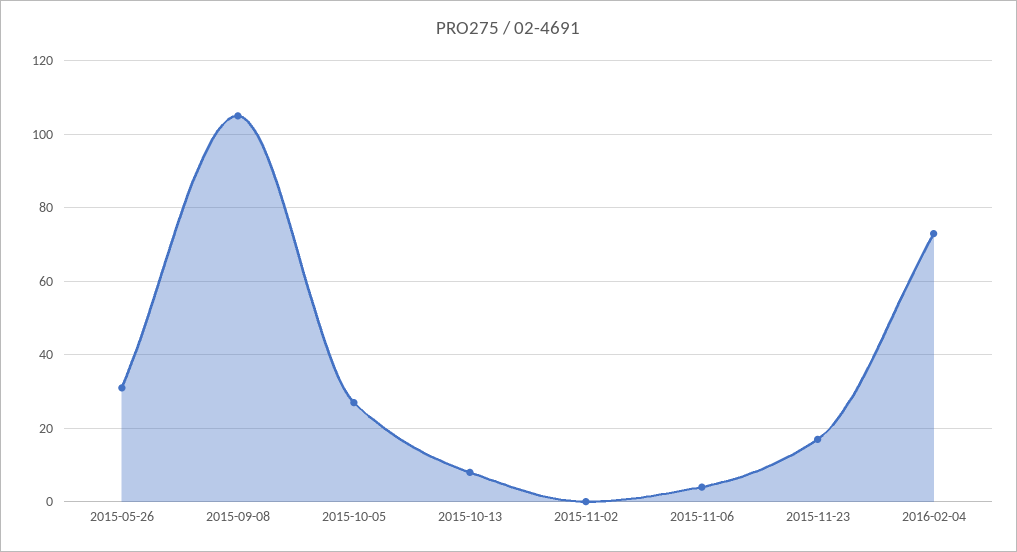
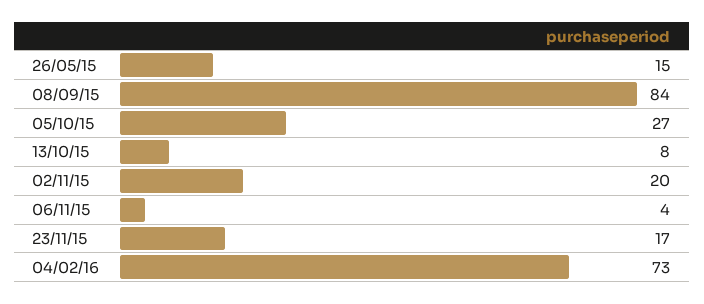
  {
-   "2015-05-26": 30,
+   "2015-05-26": 15,
-   "2015-09-08": 105,
+   "2015-09-08": 84,
    "2015-10-05": 27,
    "2015-10-13": 8,
-   "2015-11-02": 0,
+   "2015-11-02": 20,
    "2015-11-06": 4,
    "2015-11-23": 17,
    "2016-02-04": 73
  }

